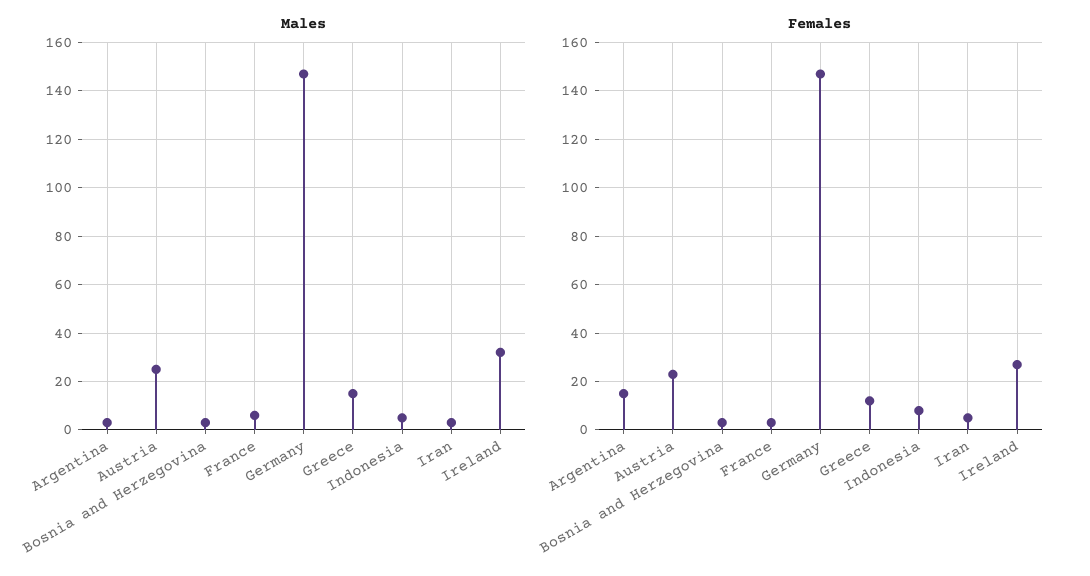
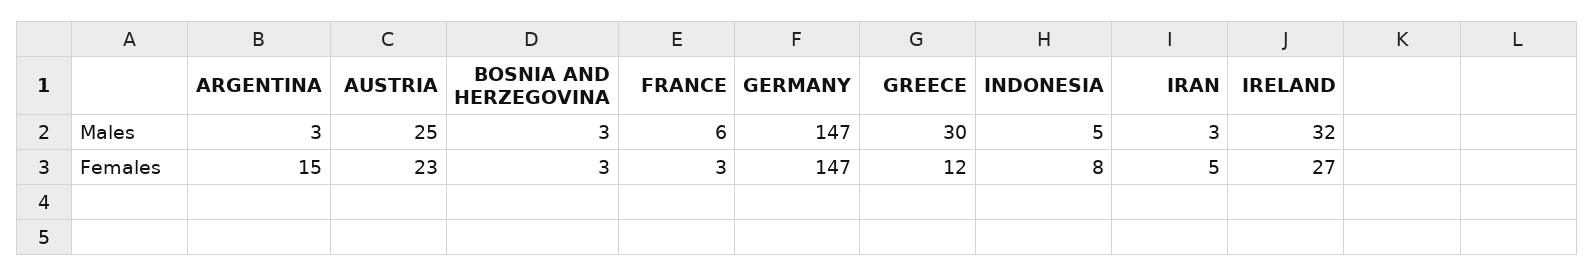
  {
    "Males": {
      "Argentina": 3,
      "Austria": 25,
      "Bosnia and Herzegovina": 3,
      "France": 6,
      "Germany": 147,
-     "Greece": 15,
+     "Greece": 30,
      "Indonesia": 5,
      "Iran": 3,
      "Ireland": 32
    },
    "Females": {
      "Argentina": 15,
      "Austria": 23,
      "Bosnia and Herzegovina": 3,
      "France": 3,
      "Germany": 147,
      "Greece": 12,
      "Indonesia": 8,
      "Iran": 5,
      "Ireland": 27
    }
  }

